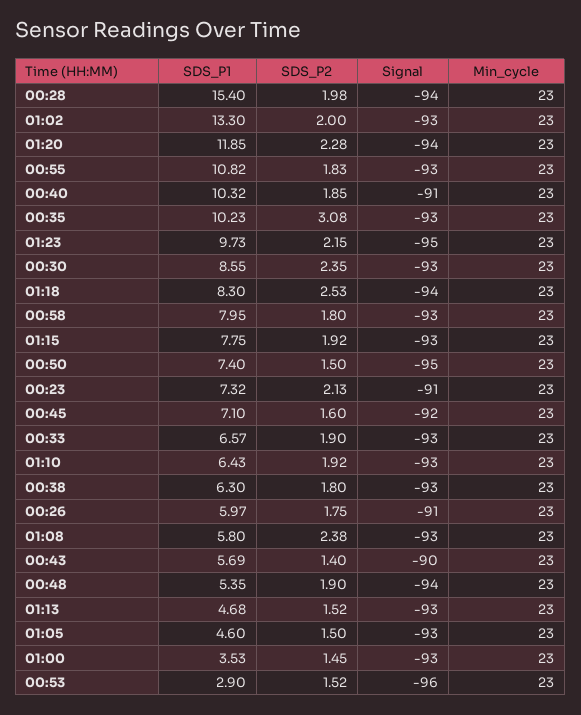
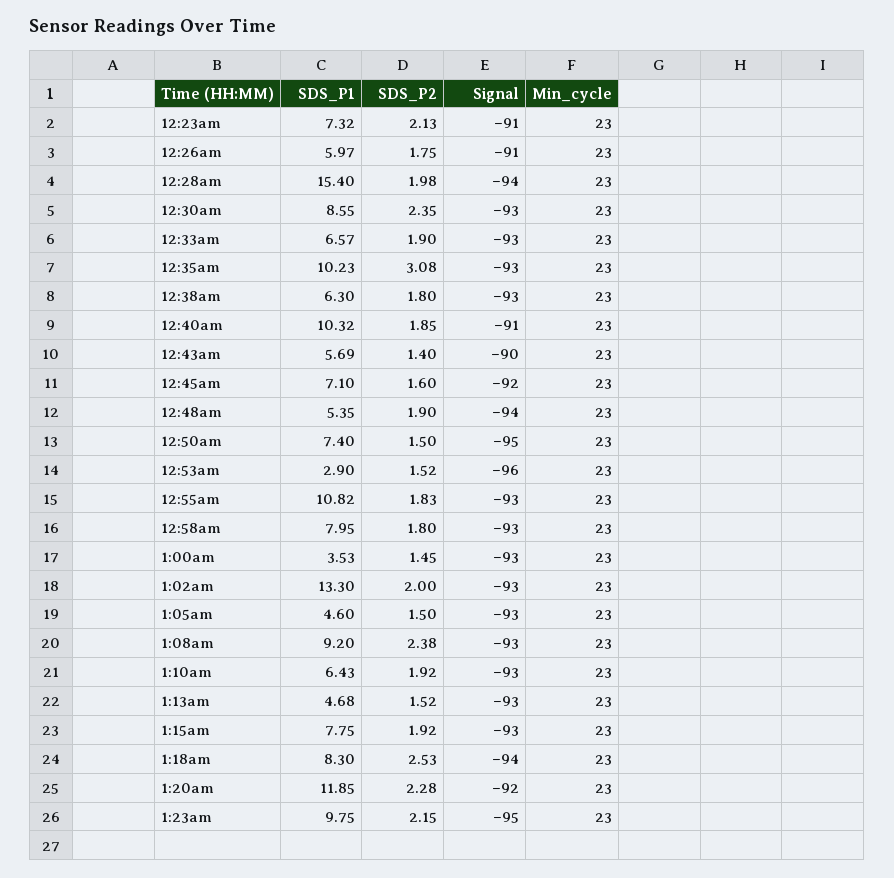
  {
    "SDS_P1": {
      "00:28": 15.4,
      "01:02": 13.3,
      "01:20": 11.85,
      "00:55": 10.82,
      "00:40": 10.32,
      "00:35": 10.23,
-     "01:23": 9.73,
+     "01:23": 9.75,
      "00:30": 8.55,
      "01:18": 8.3,
      "00:58": 7.95,
      "01:15": 7.75,
      "00:50": 7.4,
      "00:23": 7.32,
      "00:45": 7.1,
      "00:33": 6.57,
      "01:10": 6.43,
      "00:38": 6.3,
      "00:26": 5.97,
-     "01:08": 5.8,
+     "01:08": 9.2,
      "00:43": 5.69,
      "00:48": 5.35,
      "01:13": 4.68,
      "01:05": 4.6,
      "01:00": 3.53,
      "00:53": 2.9
    },
    "SDS_P2": {
      "00:28": 1.98,
      "01:02": 2,
      "01:20": 2.28,
      "00:55": 1.83,
      "00:40": 1.85,
      "00:35": 3.08,
      "01:23": 2.15,
      "00:30": 2.35,
      "01:18": 2.53,
      "00:58": 1.8,
      "01:15": 1.92,
      "00:50": 1.5,
      "00:23": 2.13,
      "00:45": 1.6,
      "00:33": 1.9,
      "01:10": 1.92,
      "00:38": 1.8,
      "00:26": 1.75,
      "01:08": 2.38,
      "00:43": 1.4,
      "00:48": 1.9,
      "01:13": 1.52,
      "01:05": 1.5,
      "01:00": 1.45,
      "00:53": 1.52
    },
    "Signal": {
      "00:28": -94,
      "01:02": -93,
-     "01:20": -94,
+     "01:20": -92,
      "00:55": -93,
      "00:40": -91,
      "00:35": -93,
      "01:23": -95,
      "00:30": -93,
      "01:18": -94,
      "00:58": -93,
      "01:15": -93,
      "00:50": -95,
      "00:23": -91,
      "00:45": -92,
      "00:33": -93,
      "01:10": -93,
      "00:38": -93,
      "00:26": -91,
      "01:08": -93,
      "00:43": -90,
      "00:48": -94,
      "01:13": -93,
      "01:05": -93,
      "01:00": -93,
      "00:53": -96
    },
    "Min_cycle": {
      "00:28": 23,
      "01:02": 23,
      "01:20": 23,
      "00:55": 23,
      "00:40": 23,
      "00:35": 23,
      "01:23": 23,
      "00:30": 23,
      "01:18": 23,
      "00:58": 23,
      "01:15": 23,
      "00:50": 23,
      "00:23": 23,
      "00:45": 23,
      "00:33": 23,
      "01:10": 23,
      "00:38": 23,
      "00:26": 23,
      "01:08": 23,
      "00:43": 23,
      "00:48": 23,
      "01:13": 23,
      "01:05": 23,
      "01:00": 23,
      "00:53": 23
    }
  }

